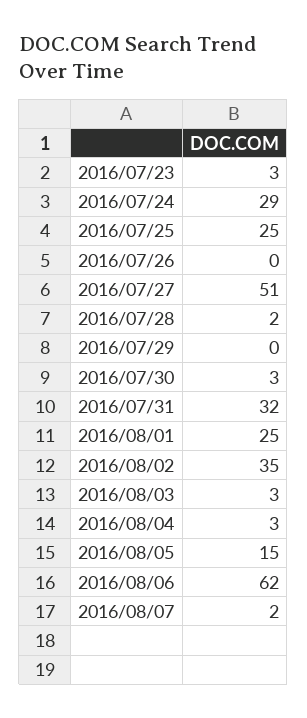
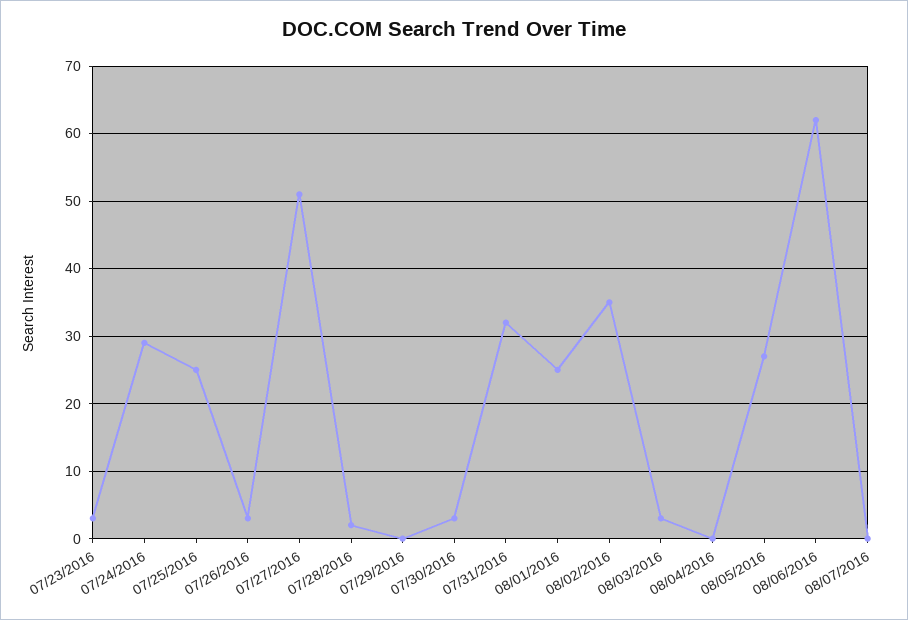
  {
    "2016/07/23": 3,
    "2016/07/24": 29,
    "2016/07/25": 25,
-   "2016/07/26": 0,
+   "2016/07/26": 3,
    "2016/07/27": 51,
    "2016/07/28": 2,
    "2016/07/29": 0,
    "2016/07/30": 3,
    "2016/07/31": 32,
    "2016/08/01": 25,
    "2016/08/02": 35,
    "2016/08/03": 3,
-   "2016/08/04": 3,
+   "2016/08/04": 0,
-   "2016/08/05": 15,
+   "2016/08/05": 27,
    "2016/08/06": 62,
-   "2016/08/07": 2
+   "2016/08/07": 0
  }

